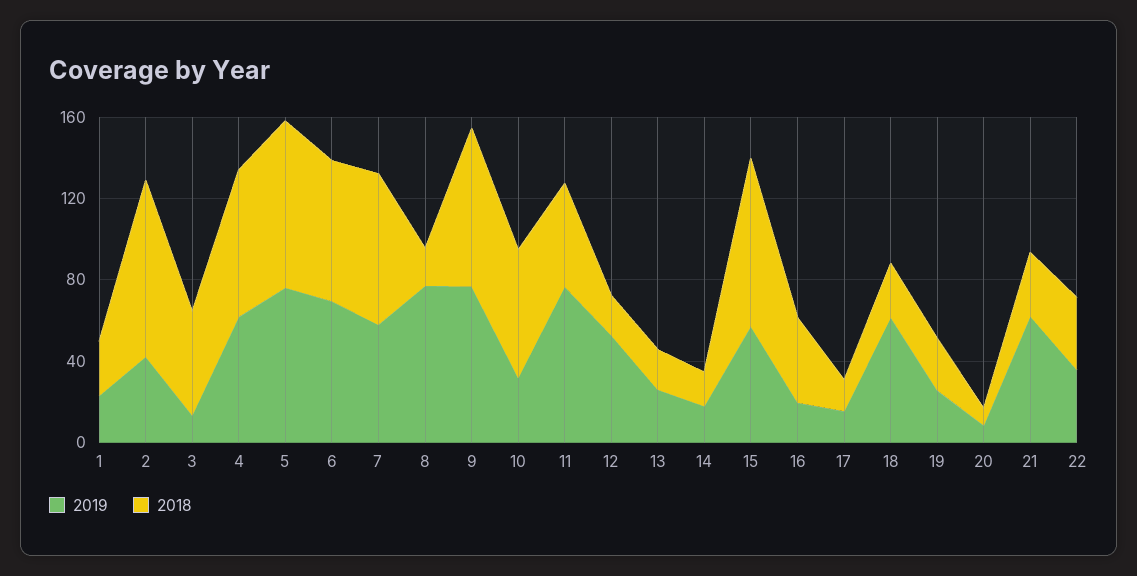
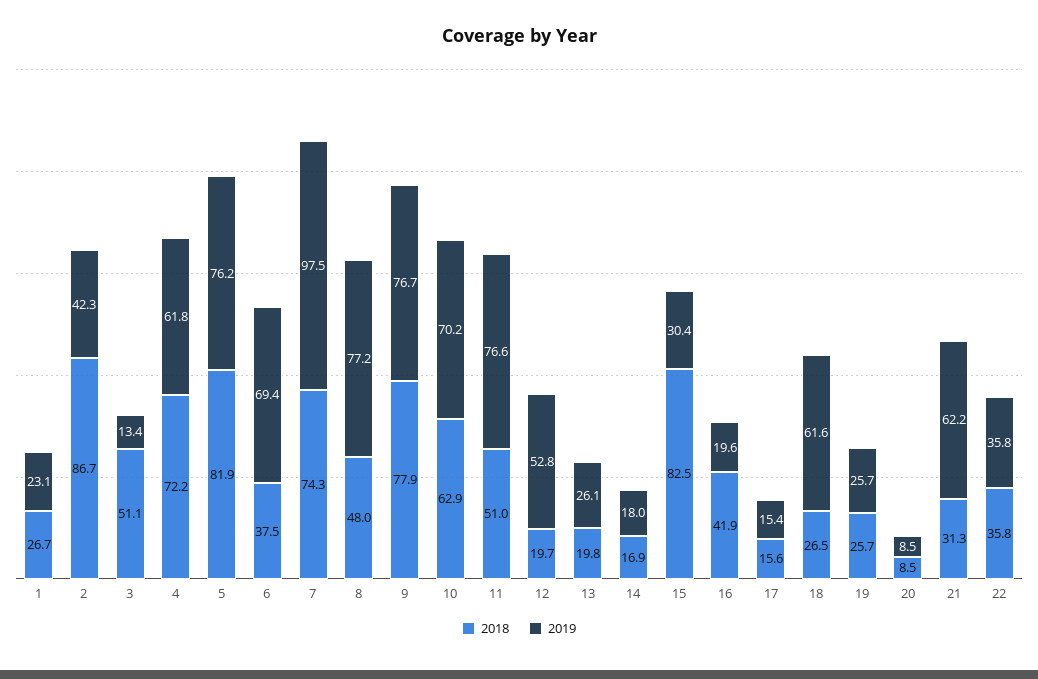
  {
    "2019": {
      "1": 23.1,
      "2": 42.3,
      "3": 13.4,
      "4": 61.8,
      "5": 76.2,
      "6": 69.4,
-     "7": 60,
+     "7": 97.5,
      "8": 77.2,
      "9": 76.7,
-     "10": 30,
+     "10": 70.2,
      "11": 76.6,
      "12": 52.8,
      "13": 26.1,
      "14": 18,
-     "15": 60,
+     "15": 30.4,
      "16": 19.6,
      "17": 15.4,
      "18": 61.6,
      "19": 25.7,
      "20": 8.5,
      "21": 62.2,
      "22": 35.8
    },
    "2018": {
      "1": 26.7,
      "2": 86.7,
      "3": 51.1,
      "4": 72.2,
      "5": 81.9,
-     "6": 70,
+     "6": 37.5,
      "7": 74.3,
-     "8": 20,
+     "8": 48,
      "9": 77.9,
      "10": 62.9,
      "11": 51,
      "12": 19.7,
      "13": 19.8,
      "14": 16.9,
      "15": 82.5,
      "16": 41.9,
      "17": 15.6,
      "18": 26.5,
      "19": 25.7,
      "20": 8.5,
      "21": 31.3,
      "22": 35.8
    }
  }

